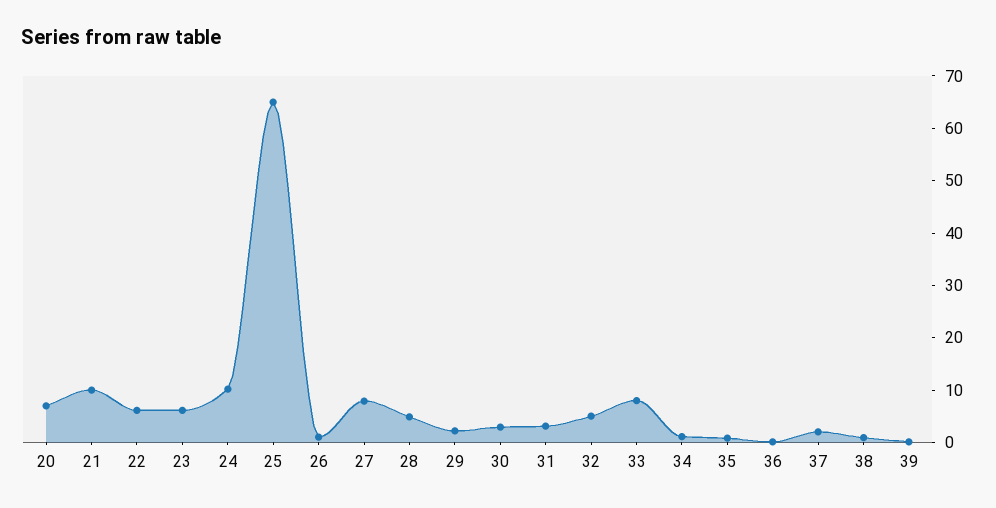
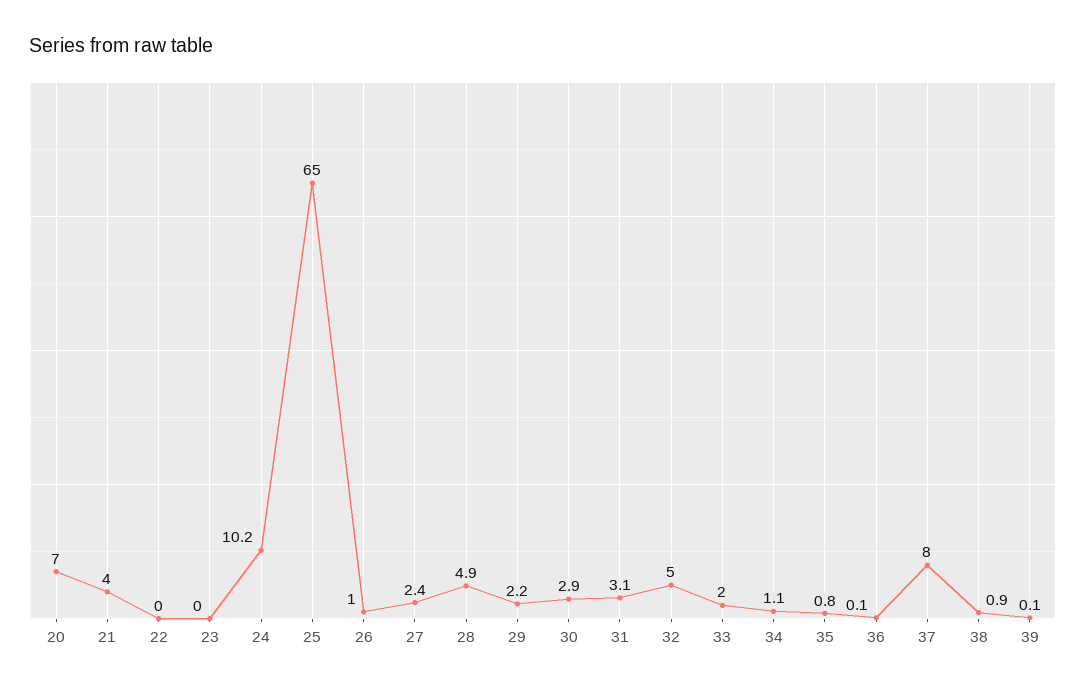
  {
    "20": 7,
-   "21": 10,
+   "21": 4,
-   "22": 6,
+   "22": 0,
-   "23": 6,
+   "23": 0,
    "24": 10.2,
    "25": 65,
    "26": 1,
-   "27": 8,
+   "27": 2.4,
    "28": 4.9,
    "29": 2.2,
    "30": 2.9,
    "31": 3.1,
    "32": 5,
-   "33": 8,
+   "33": 2,
    "34": 1.1,
    "35": 0.8,
    "36": 0.1,
-   "37": 2,
+   "37": 8,
    "38": 0.9,
    "39": 0.1
  }

